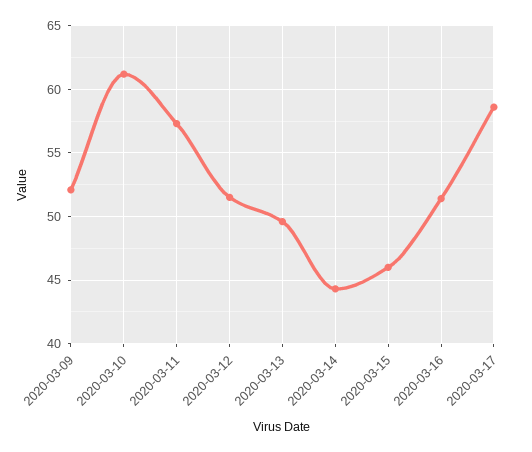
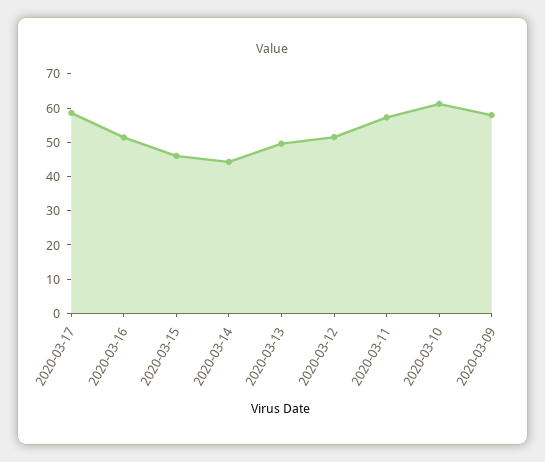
  {
-   "2020-03-09": 52,
+   "2020-03-09": 57.5,
    "2020-03-10": 61,
    "2020-03-11": 57.5,
    "2020-03-12": 51.5,
    "2020-03-13": 49.5,
    "2020-03-14": 44.5,
    "2020-03-15": 46,
    "2020-03-16": 51.5,
    "2020-03-17": 58.5
  }

